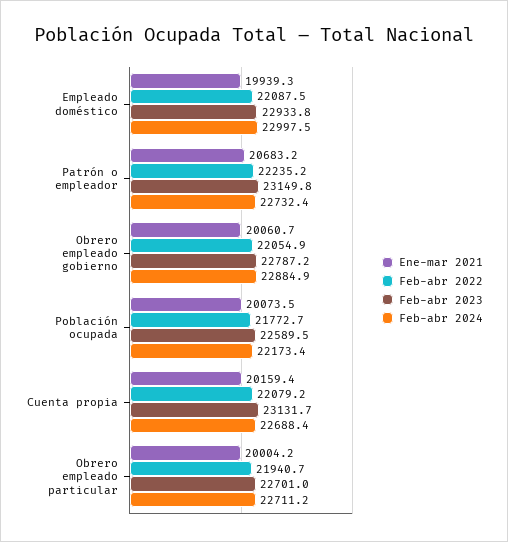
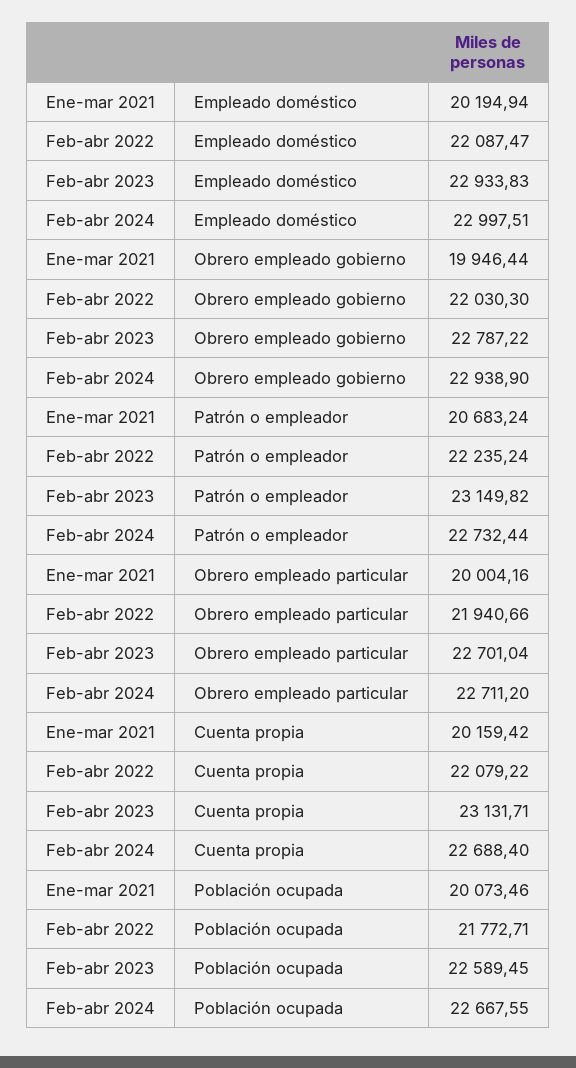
  {
    "Ene-mar 2021": {
-     "Empleado doméstico": 19939.3,
+     "Empleado doméstico": 20194.94,
      "Patrón o empleador": 20683.24,
-     "Obrero empleado gobierno": 20060.7,
+     "Obrero empleado gobierno": 19946.44,
      "Población ocupada": 20073.46,
      "Cuenta propia": 20159.42,
      "Obrero empleado particular": 20004.16
    },
    "Feb-abr 2022": {
      "Empleado doméstico": 22087.47,
      "Patrón o empleador": 22235.24,
-     "Obrero empleado gobierno": 22054.9,
+     "Obrero empleado gobierno": 22030.3,
      "Población ocupada": 21772.71,
      "Cuenta propia": 22079.22,
      "Obrero empleado particular": 21940.66
    },
    "Feb-abr 2023": {
      "Empleado doméstico": 22933.83,
      "Patrón o empleador": 23149.82,
      "Obrero empleado gobierno": 22787.22,
      "Población ocupada": 22589.45,
      "Cuenta propia": 23131.71,
      "Obrero empleado particular": 22701.04
    },
    "Feb-abr 2024": {
      "Empleado doméstico": 22997.51,
      "Patrón o empleador": 22732.44,
-     "Obrero empleado gobierno": 22884.9,
+     "Obrero empleado gobierno": 22938.9,
-     "Población ocupada": 22173.4,
+     "Población ocupada": 22667.55,
      "Cuenta propia": 22688.4,
      "Obrero empleado particular": 22711.2
    }
  }

